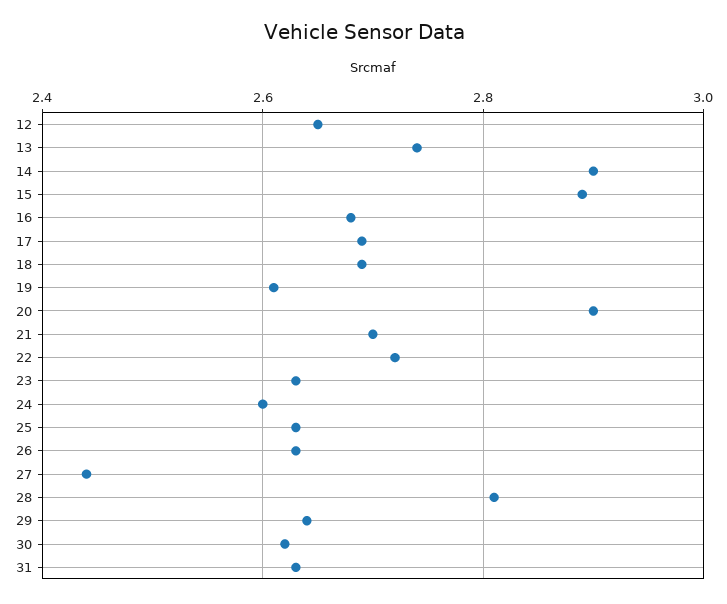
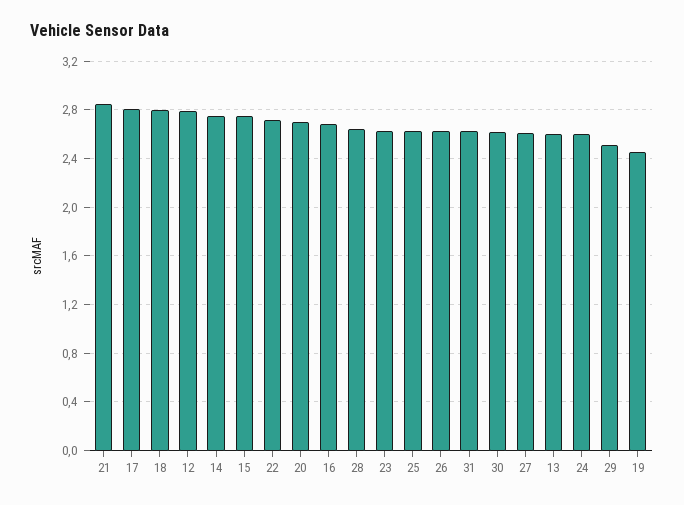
  {
-   "12": 2.65,
+   "12": 2.8,
-   "13": 2.75,
+   "13": 2.6,
-   "14": 2.9,
+   "14": 2.75,
-   "15": 2.9,
+   "15": 2.75,
    "16": 2.7,
-   "17": 2.7,
+   "17": 2.8,
-   "18": 2.7,
+   "18": 2.8,
-   "19": 2.6,
+   "19": 2.45,
-   "20": 2.9,
+   "20": 2.7,
-   "21": 2.7,
+   "21": 2.85,
    "22": 2.7,
    "23": 2.65,
    "24": 2.6,
    "25": 2.65,
    "26": 2.65,
-   "27": 2.45,
+   "27": 2.6,
-   "28": 2.8,
+   "28": 2.65,
-   "29": 2.65,
+   "29": 2.5,
    "30": 2.6,
    "31": 2.65
  }

